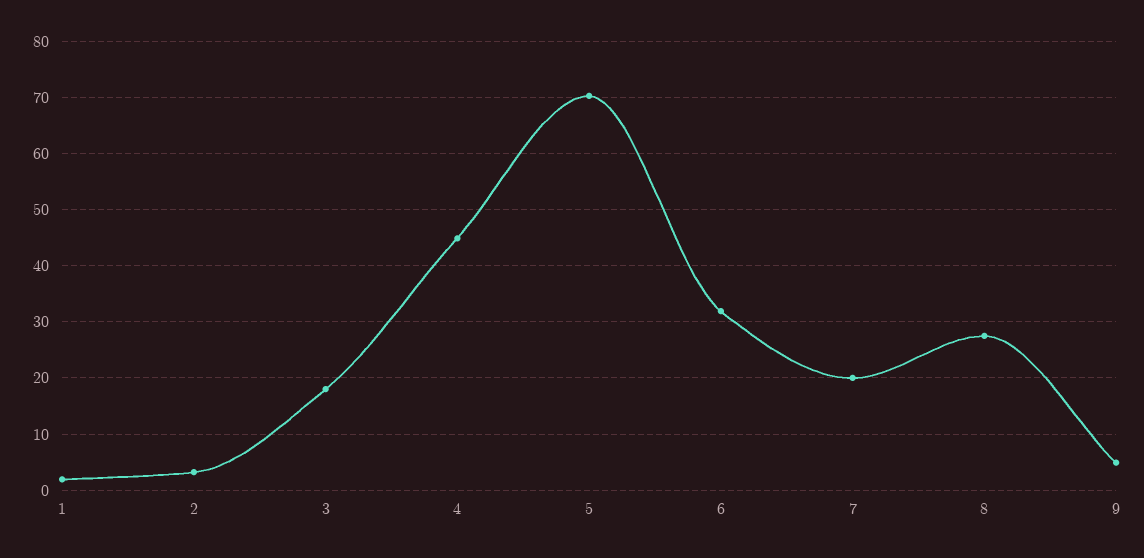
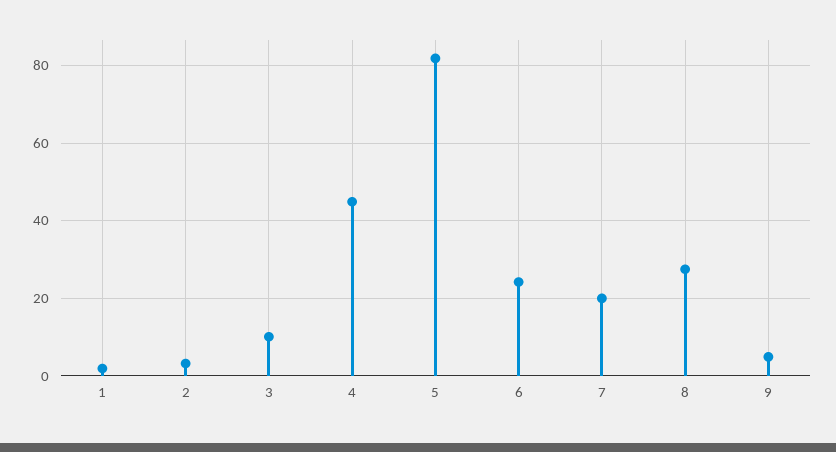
  {
    "1": 2,
    "2": 4,
-   "3": 18,
+   "3": 10,
    "4": 44,
-   "5": 70,
+   "5": 82,
-   "6": 32,
+   "6": 24,
    "7": 20,
    "8": 28,
    "9": 4
  }

